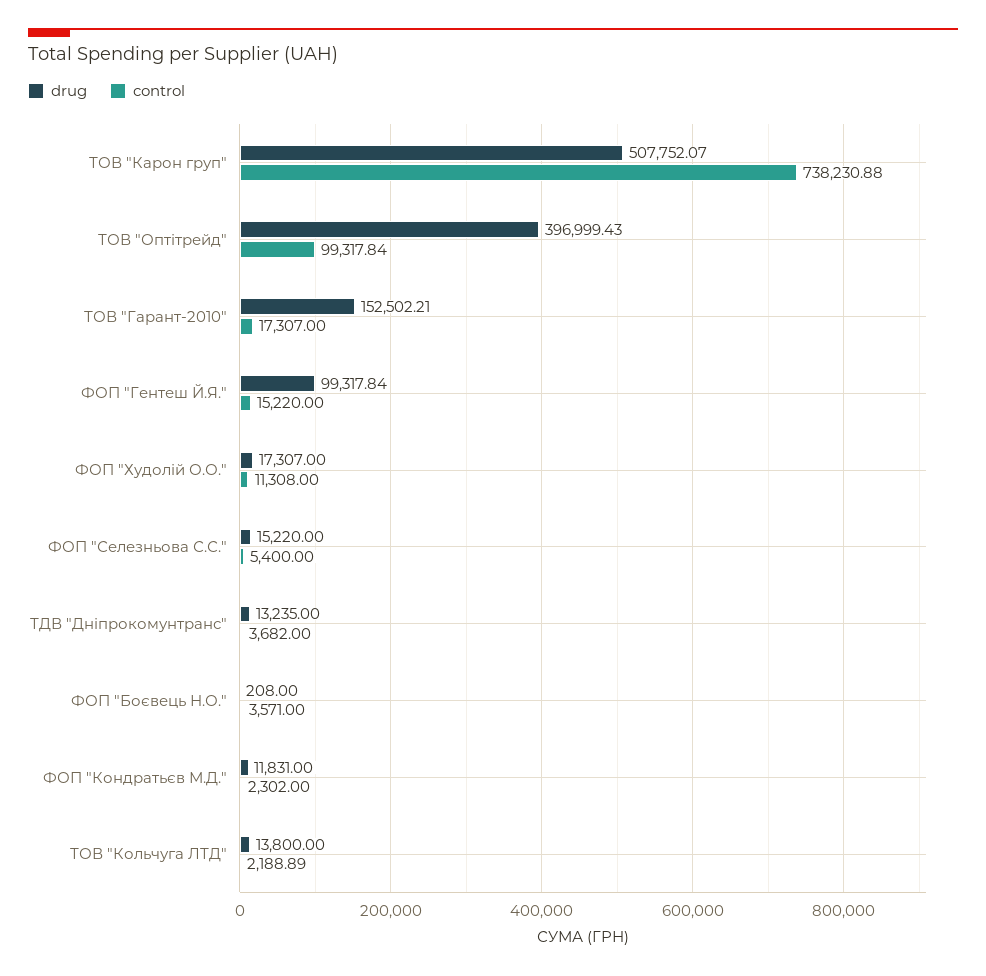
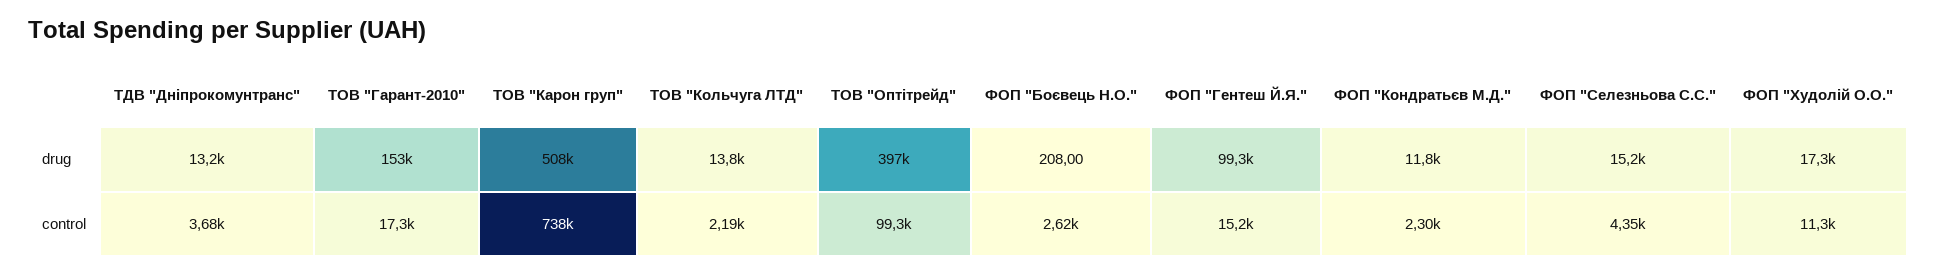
  {
    "drug": {
      "ТОВ \"Карон груп\"": 507752.07,
      "ТОВ \"Оптітрейд\"": 396999.43,
      "ТОВ \"Гарант-2010\"": 152502.21,
      "ФОП \"Гентеш Й.Я.\"": 99317.84,
      "ФОП \"Худолій О.О.\"": 17307,
      "ФОП \"Селезньова С.С.\"": 15220,
      "ТДВ \"Дніпрокомунтранс\"": 13235,
      "ФОП \"Боєвець Н.О.\"": 208,
      "ФОП \"Кондратьєв М.Д.\"": 11831,
      "ТОВ \"Кольчуга ЛТД\"": 13800
    },
    "control": {
      "ТОВ \"Карон груп\"": 738230.88,
      "ТОВ \"Оптітрейд\"": 99317.84,
      "ТОВ \"Гарант-2010\"": 17307,
      "ФОП \"Гентеш Й.Я.\"": 15220,
      "ФОП \"Худолій О.О.\"": 11308,
-     "ФОП \"Селезньова С.С.\"": 5400,
+     "ФОП \"Селезньова С.С.\"": 4350,
      "ТДВ \"Дніпрокомунтранс\"": 3682,
-     "ФОП \"Боєвець Н.О.\"": 3571,
+     "ФОП \"Боєвець Н.О.\"": 2620,
      "ФОП \"Кондратьєв М.Д.\"": 2302,
      "ТОВ \"Кольчуга ЛТД\"": 2188.89
    }
  }

